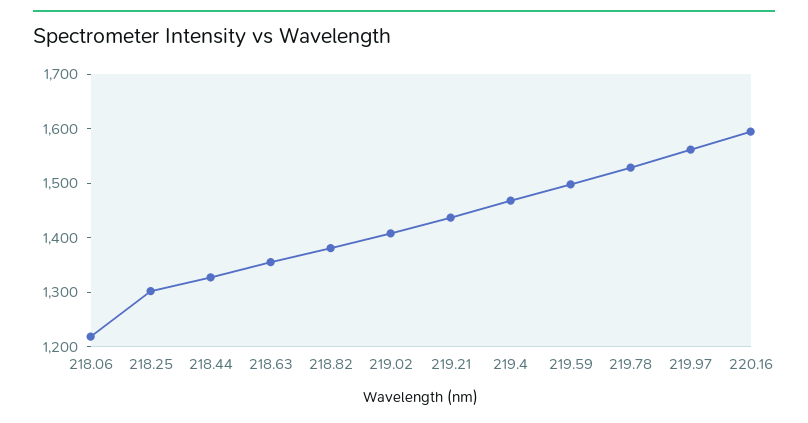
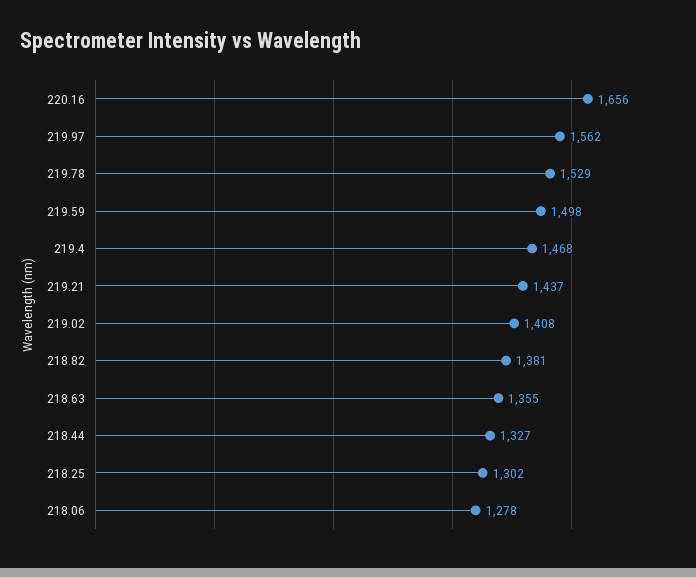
  {
-   "218.06": 1220,
+   "218.06": 1278,
    "218.25": 1302,
    "218.44": 1327,
    "218.63": 1355,
    "218.82": 1381,
    "219.02": 1408,
    "219.21": 1437,
    "219.4": 1468,
    "219.59": 1498,
    "219.78": 1529,
    "219.97": 1562,
-   "220.16": 1600
+   "220.16": 1656
  }

